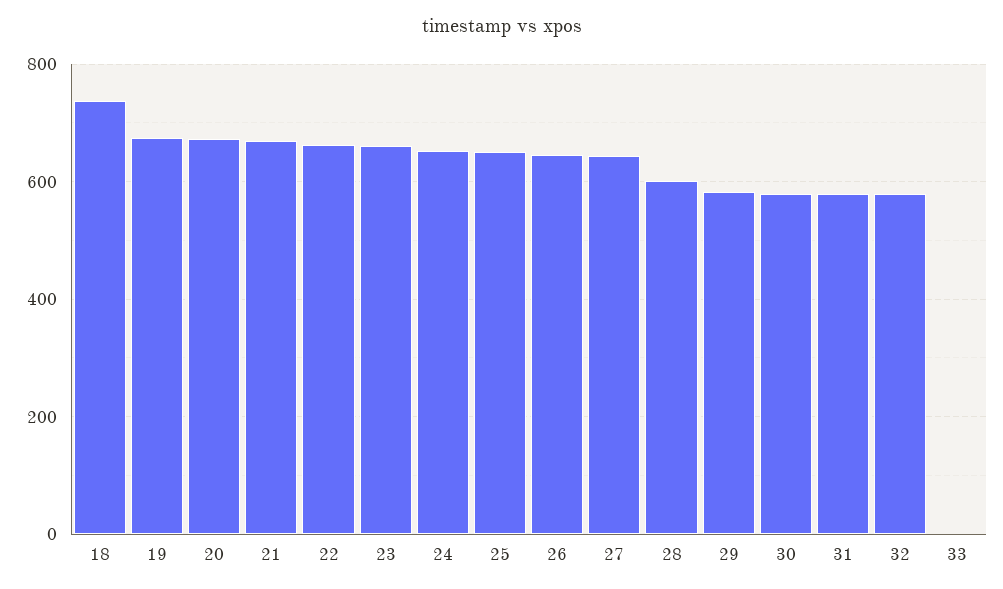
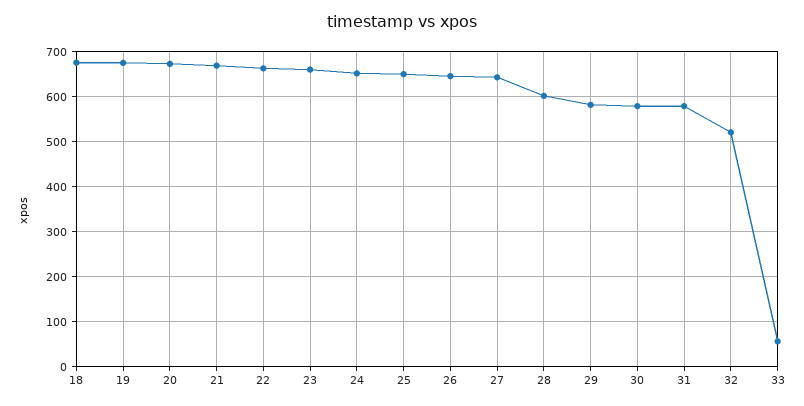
  {
-   "18": 740,
+   "18": 680,
    "19": 680,
    "20": 680,
    "21": 660,
    "22": 660,
    "23": 660,
    "24": 660,
    "25": 660,
    "26": 640,
    "27": 640,
    "28": 600,
    "29": 580,
    "30": 580,
    "31": 580,
-   "32": 580,
+   "32": 520,
-   "33": 0
+   "33": 60
  }

